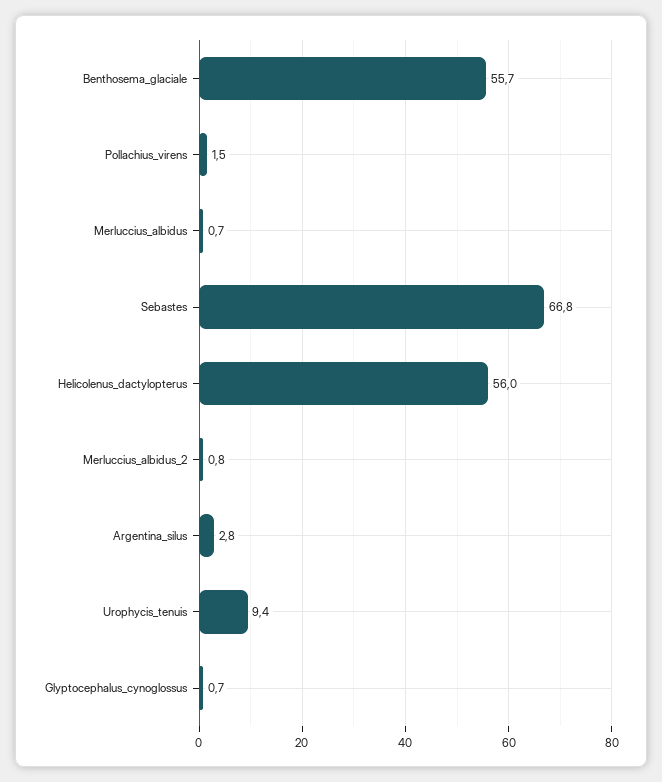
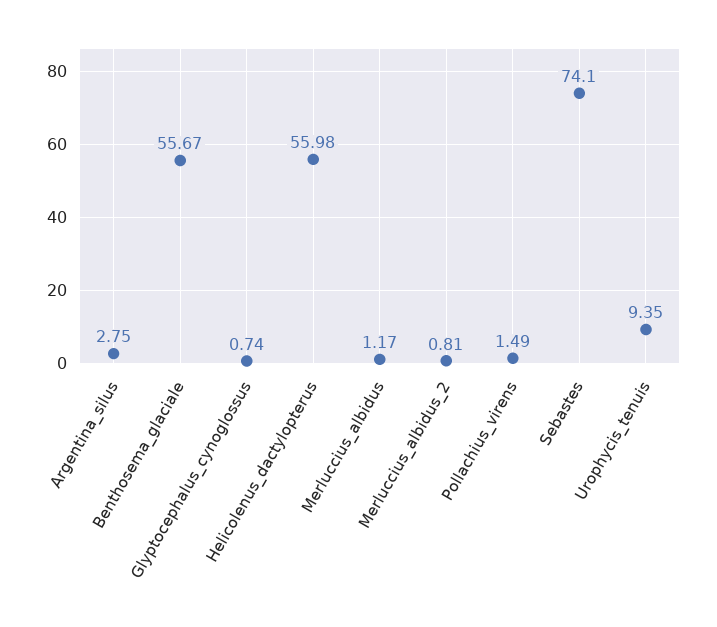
  {
    "Benthosema_glaciale": 55.67,
    "Pollachius_virens": 1.49,
-   "Merluccius_albidus": 0.7,
+   "Merluccius_albidus": 1.17,
-   "Sebastes": 66.8,
+   "Sebastes": 74.1,
    "Helicolenus_dactylopterus": 55.98,
    "Merluccius_albidus_2": 0.81,
    "Argentina_silus": 2.75,
    "Urophycis_tenuis": 9.35,
    "Glyptocephalus_cynoglossus": 0.74
  }

